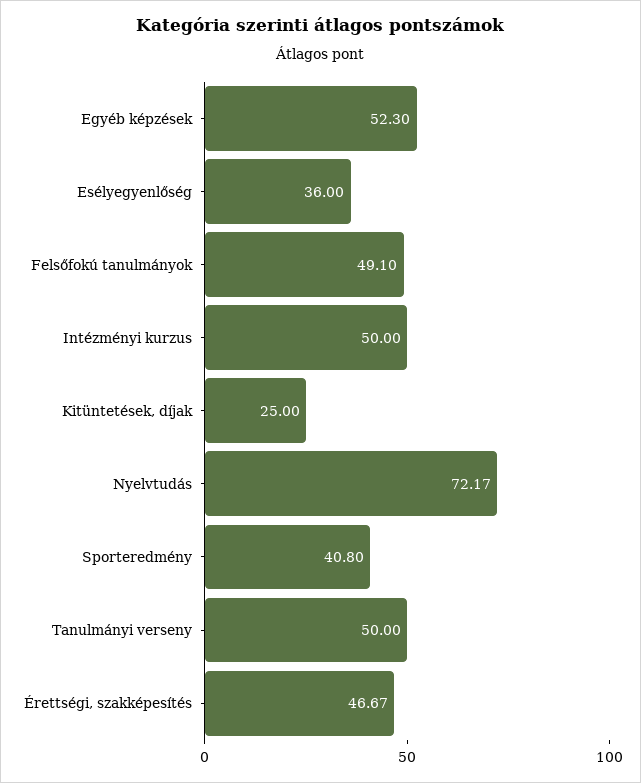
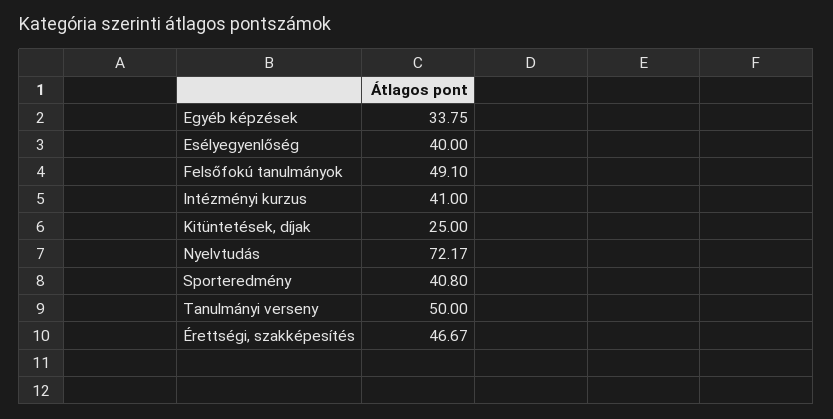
  {
-   "Egyéb képzések": 52.3,
+   "Egyéb képzések": 33.75,
-   "Esélyegyenlőség": 36,
+   "Esélyegyenlőség": 40,
    "Felsőfokú tanulmányok": 49.1,
-   "Intézményi kurzus": 50,
+   "Intézményi kurzus": 41,
    "Kitüntetések, díjak": 25,
    "Nyelvtudás": 72.17,
    "Sporteredmény": 40.8,
    "Tanulmányi verseny": 50,
    "Érettségi, szakképesítés": 46.67
  }

